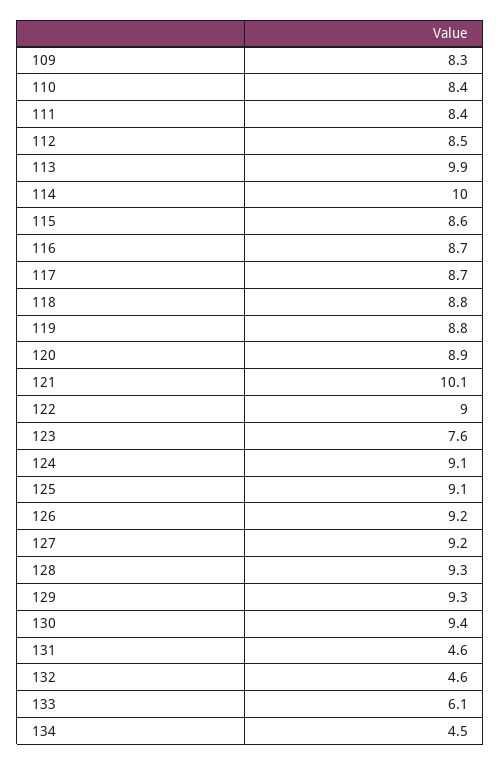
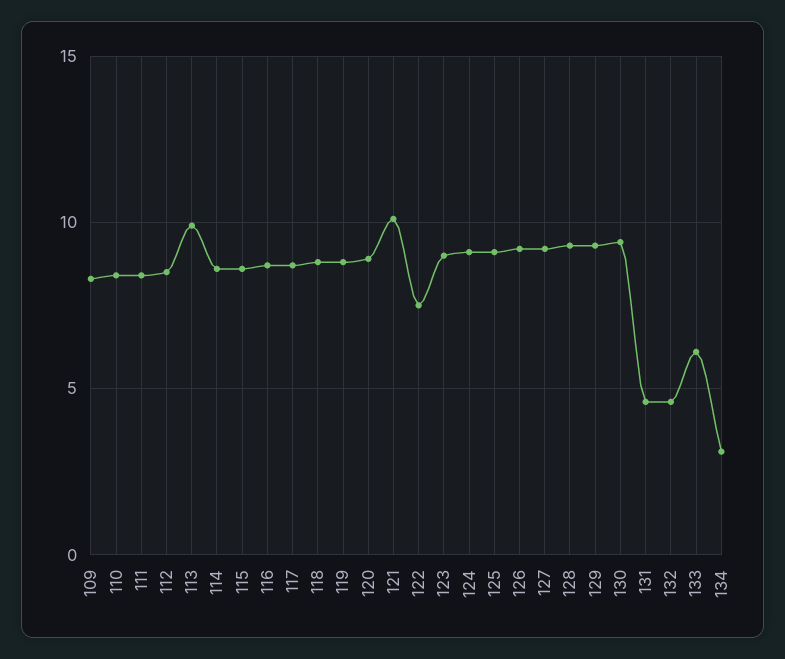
  {
    "109": 8.3,
    "110": 8.4,
    "111": 8.4,
    "112": 8.5,
    "113": 9.9,
-   "114": 10,
+   "114": 8.5,
    "115": 8.6,
    "116": 8.7,
    "117": 8.7,
    "118": 8.8,
    "119": 8.8,
    "120": 8.9,
    "121": 10.1,
-   "122": 9,
+   "122": 7.5,
-   "123": 7.6,
+   "123": 9,
    "124": 9.1,
    "125": 9.1,
    "126": 9.2,
    "127": 9.2,
    "128": 9.3,
    "129": 9.3,
    "130": 9.4,
    "131": 4.6,
    "132": 4.6,
    "133": 6.1,
-   "134": 4.5
+   "134": 3
  }

